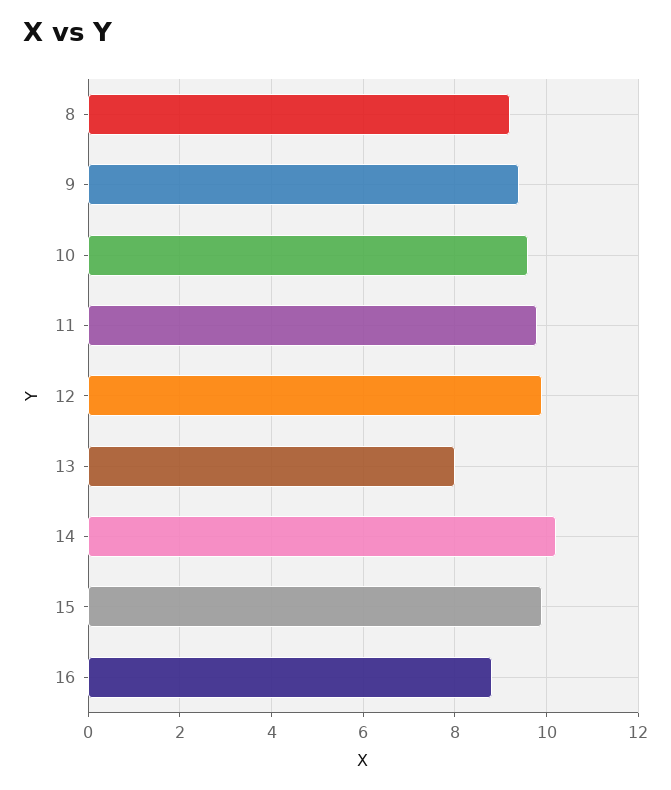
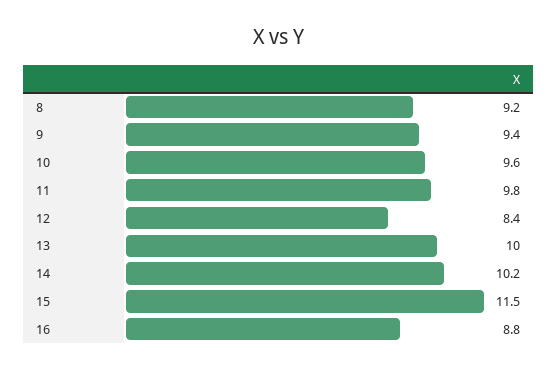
  {
    "8": 9.2,
    "9": 9.4,
    "10": 9.6,
    "11": 9.8,
-   "12": 10,
+   "12": 8.4,
-   "13": 8,
+   "13": 10,
    "14": 10.2,
-   "15": 10,
+   "15": 11.5,
    "16": 8.8
  }

